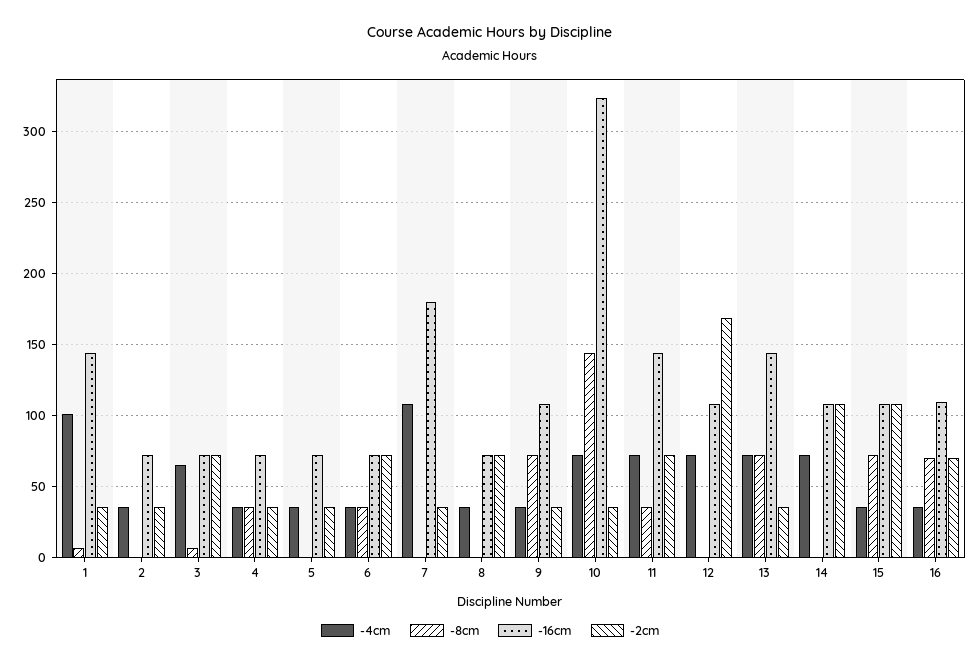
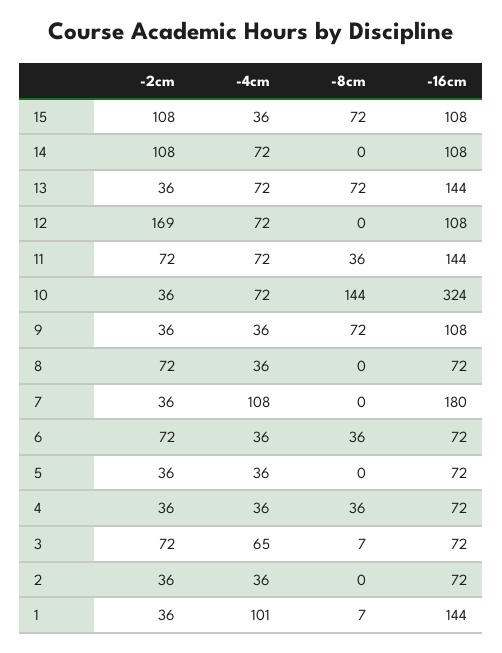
  {
    "-4cm": {
      "1": 101,
      "2": 36,
      "3": 65,
      "4": 36,
      "5": 36,
      "6": 36,
      "7": 108,
      "8": 36,
      "9": 36,
      "10": 72,
      "11": 72,
      "12": 72,
      "13": 72,
      "14": 72,
-     "15": 36,
+     "15": 36
-     "16": 35
    },
    "-8cm": {
      "1": 7,
      "2": 0,
      "3": 7,
      "4": 36,
      "5": 0,
      "6": 36,
      "7": 0,
      "8": 0,
      "9": 72,
      "10": 144,
      "11": 36,
      "12": 0,
      "13": 72,
      "14": 0,
-     "15": 72,
+     "15": 72
-     "16": 70
    },
    "-16cm": {
      "1": 144,
      "2": 72,
      "3": 72,
      "4": 72,
      "5": 72,
      "6": 72,
      "7": 180,
      "8": 72,
      "9": 108,
      "10": 324,
      "11": 144,
      "12": 108,
      "13": 144,
      "14": 108,
-     "15": 108,
+     "15": 108
-     "16": 110
    },
    "-2cm": {
      "1": 36,
      "2": 36,
      "3": 72,
      "4": 36,
      "5": 36,
      "6": 72,
      "7": 36,
      "8": 72,
      "9": 36,
      "10": 36,
      "11": 72,
      "12": 169,
      "13": 36,
      "14": 108,
-     "15": 108,
+     "15": 108
-     "16": 70
    }
  }

